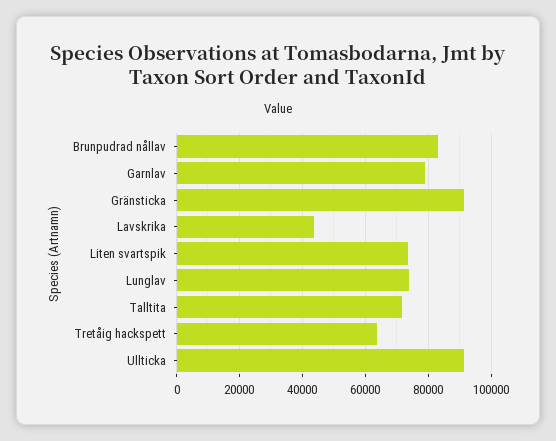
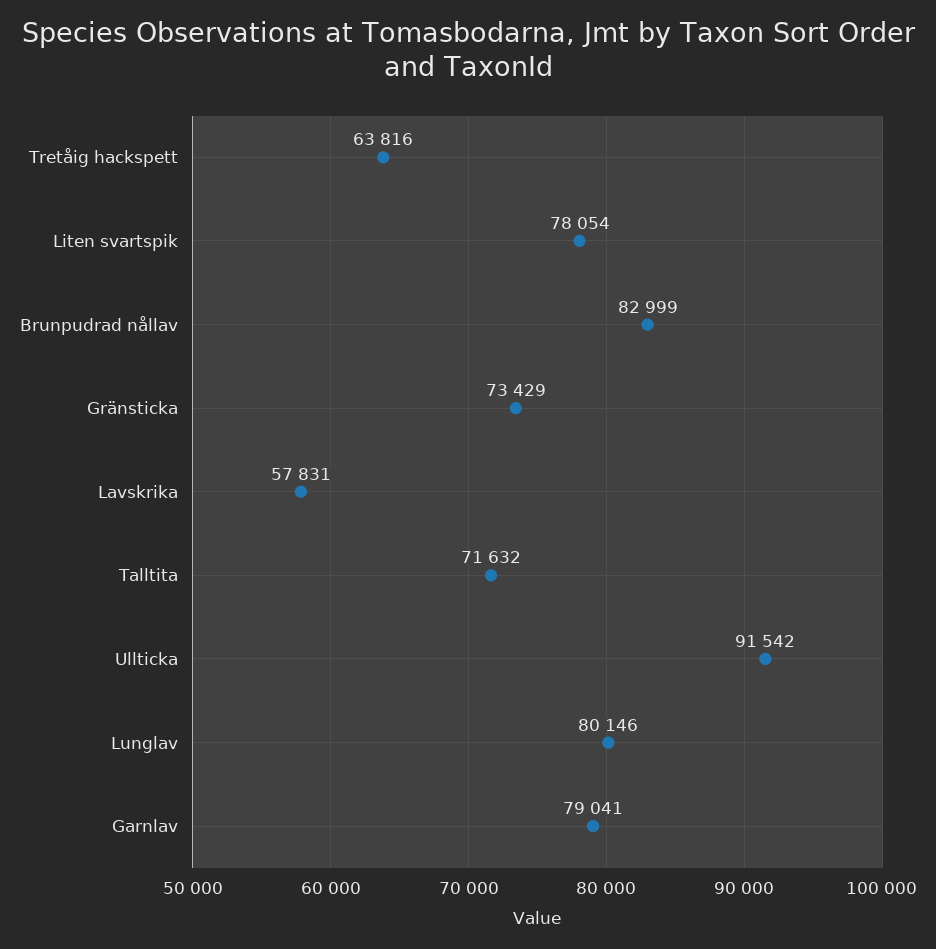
  {
    "Brunpudrad nållav": 82999,
    "Garnlav": 79041,
-   "Gränsticka": 92000,
+   "Gränsticka": 73429,
-   "Lavskrika": 44000,
+   "Lavskrika": 57831,
-   "Liten svartspik": 74000,
+   "Liten svartspik": 78054,
-   "Lunglav": 74000,
+   "Lunglav": 80146,
    "Talltita": 71632,
    "Tretåig hackspett": 63816,
    "Ullticka": 91542
  }

